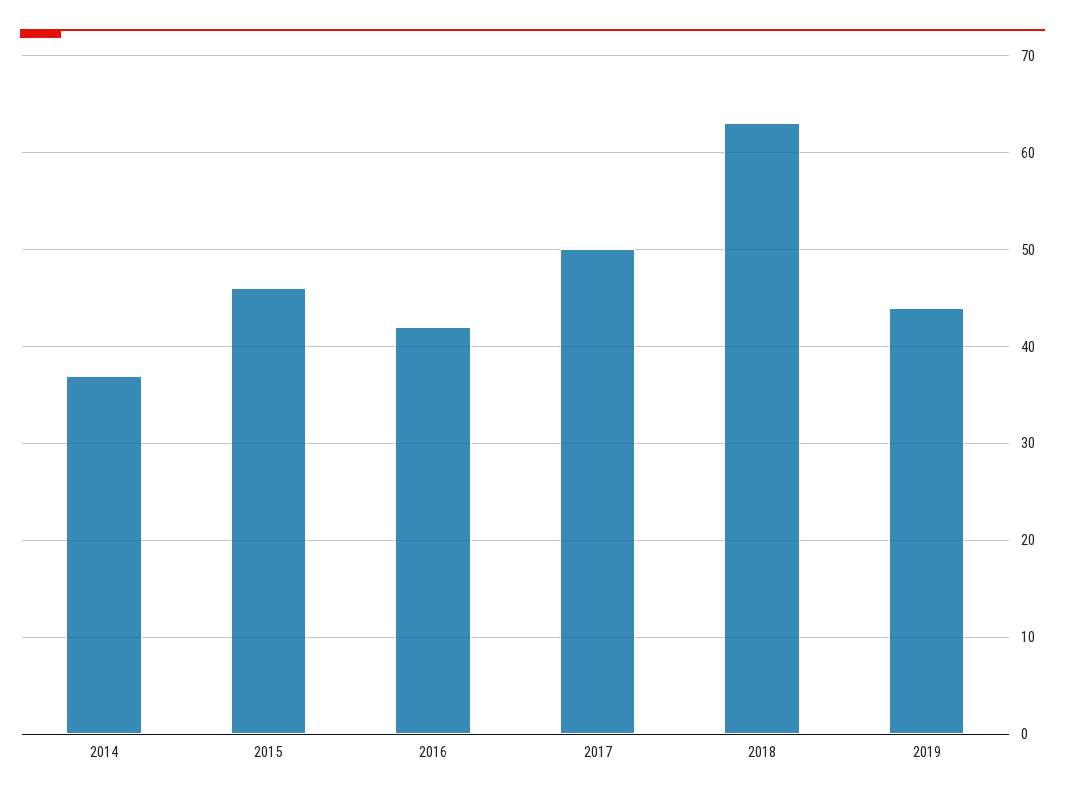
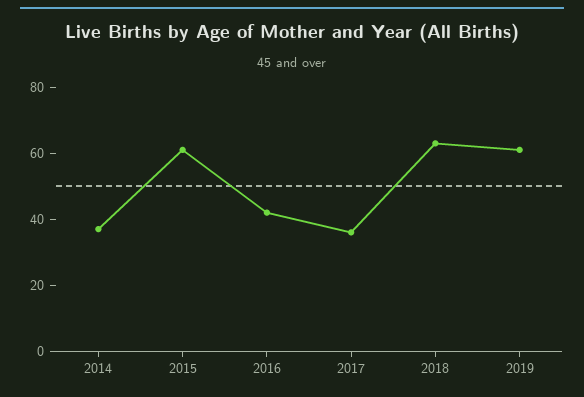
  {
    "2014": 37,
-   "2015": 46,
+   "2015": 60,
    "2016": 42,
-   "2017": 50,
+   "2017": 35,
    "2018": 63,
-   "2019": 44
+   "2019": 60
  }

